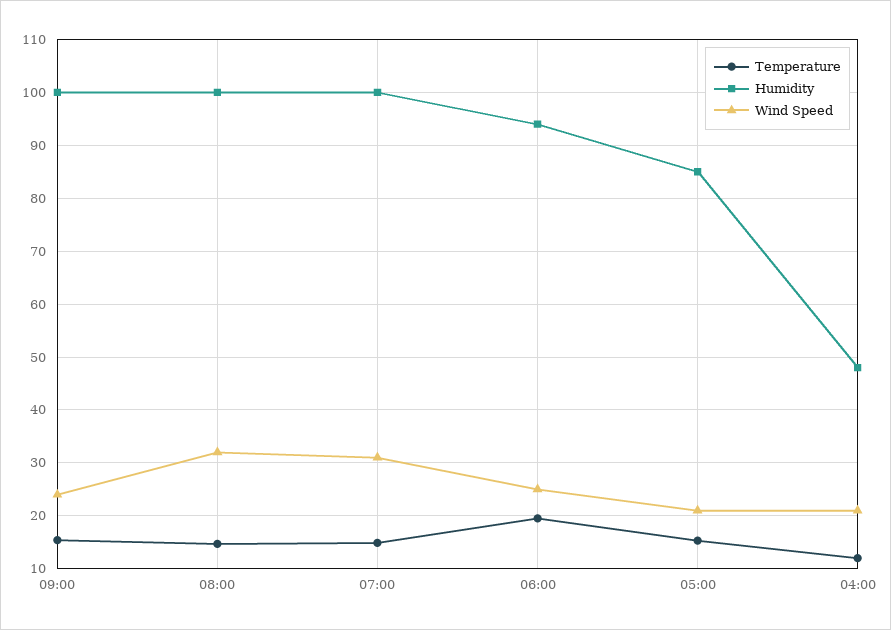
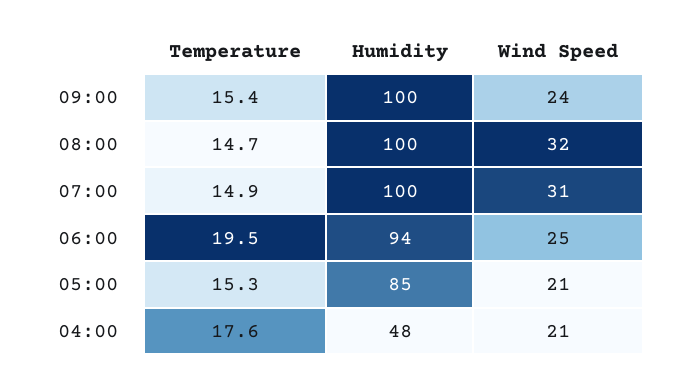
  {
    "Temperature": {
      "09:00": 15.4,
      "08:00": 14.7,
      "07:00": 14.9,
      "06:00": 19.5,
      "05:00": 15.3,
-     "04:00": 12
+     "04:00": 17.6
    },
    "Humidity": {
      "09:00": 100,
      "08:00": 100,
      "07:00": 100,
      "06:00": 94,
      "05:00": 85,
      "04:00": 48
    },
    "Wind Speed": {
      "09:00": 24,
      "08:00": 32,
      "07:00": 31,
      "06:00": 25,
      "05:00": 21,
      "04:00": 21
    }
  }

